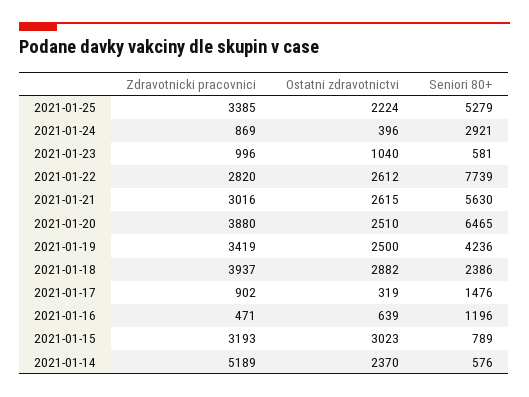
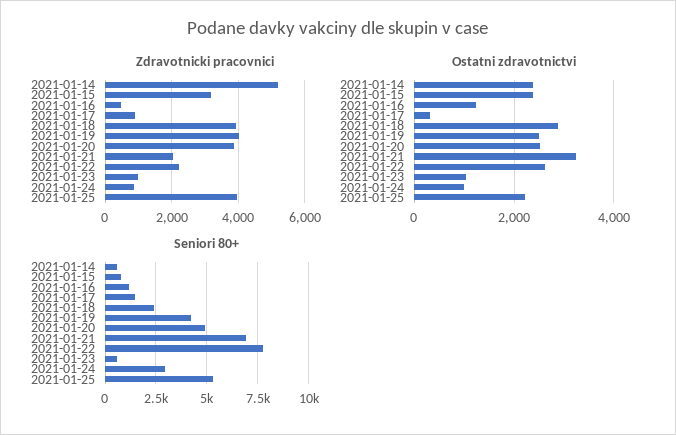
  {
    "Zdravotnicki pracovnici": {
-     "2021-01-25": 3385,
+     "2021-01-25": 4000,
      "2021-01-24": 869,
      "2021-01-23": 996,
-     "2021-01-22": 2820,
+     "2021-01-22": 2200,
-     "2021-01-21": 3016,
+     "2021-01-21": 2000,
      "2021-01-20": 3880,
-     "2021-01-19": 3419,
+     "2021-01-19": 4000,
      "2021-01-18": 3937,
      "2021-01-17": 902,
      "2021-01-16": 471,
      "2021-01-15": 3193,
      "2021-01-14": 5189
    },
    "Ostatni zdravotnictvi": {
      "2021-01-25": 2224,
-     "2021-01-24": 396,
+     "2021-01-24": 1000,
      "2021-01-23": 1040,
      "2021-01-22": 2612,
-     "2021-01-21": 2615,
+     "2021-01-21": 3200,
      "2021-01-20": 2510,
      "2021-01-19": 2500,
      "2021-01-18": 2882,
      "2021-01-17": 319,
-     "2021-01-16": 639,
+     "2021-01-16": 1200,
-     "2021-01-15": 3023,
+     "2021-01-15": 2400,
      "2021-01-14": 2370
    },
    "Seniori 80+": {
      "2021-01-25": 5279,
      "2021-01-24": 2921,
      "2021-01-23": 581,
      "2021-01-22": 7739,
-     "2021-01-21": 5630,
+     "2021-01-21": 7000,
-     "2021-01-20": 6465,
+     "2021-01-20": 5000,
      "2021-01-19": 4236,
      "2021-01-18": 2386,
      "2021-01-17": 1476,
      "2021-01-16": 1196,
      "2021-01-15": 789,
      "2021-01-14": 576
    }
  }

